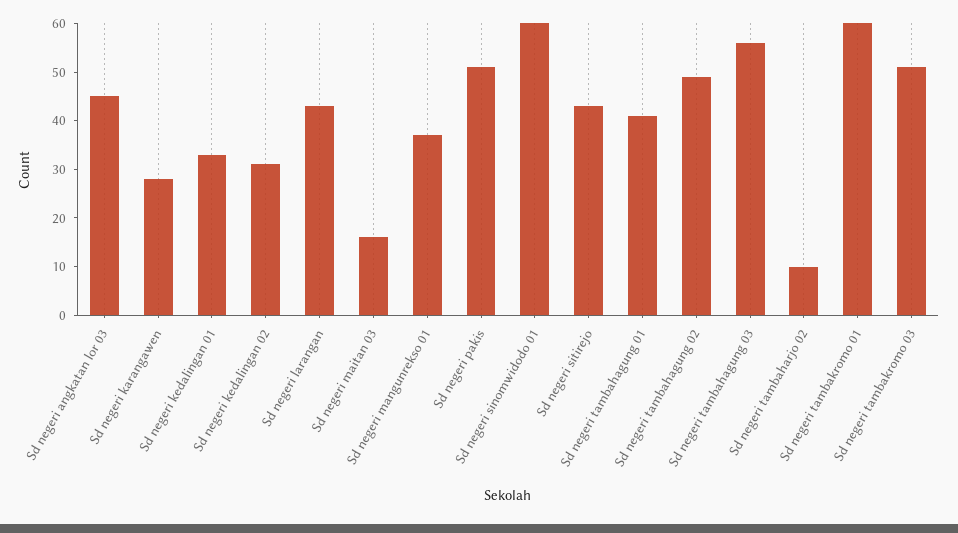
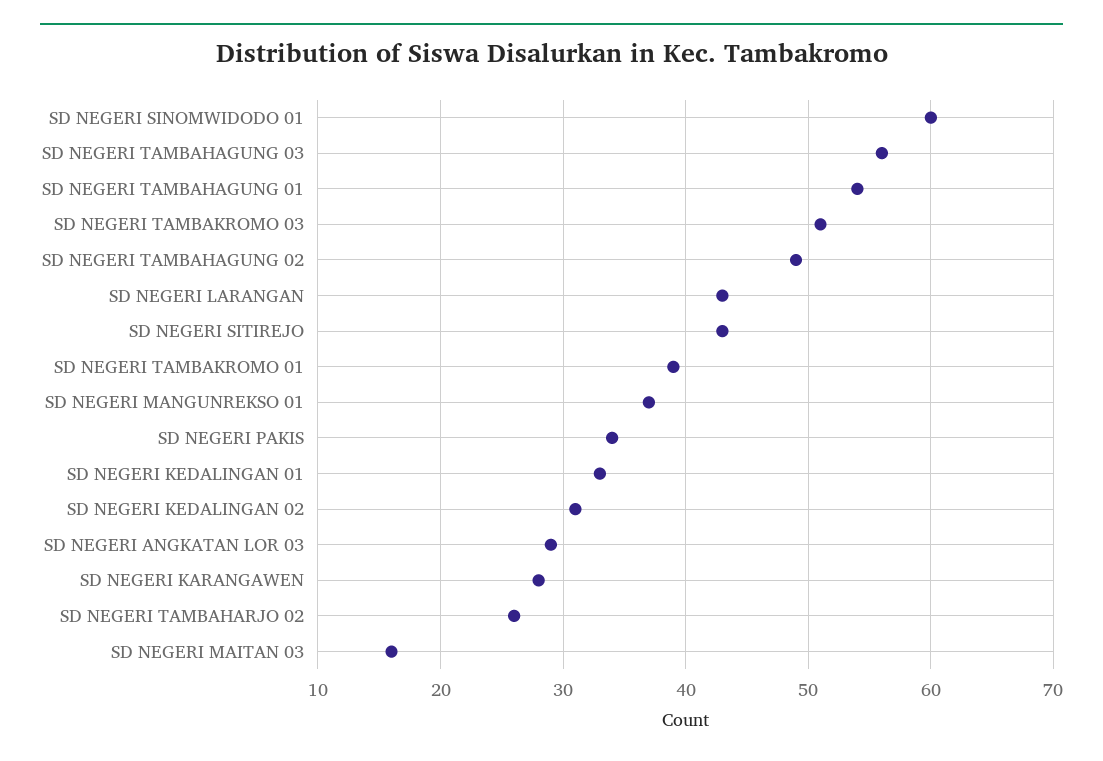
  {
-   "Sd negeri angkatan lor 03": 45,
+   "Sd negeri angkatan lor 03": 29,
    "Sd negeri karangawen": 28,
    "Sd negeri kedalingan 01": 33,
    "Sd negeri kedalingan 02": 31,
    "Sd negeri larangan": 43,
    "Sd negeri maitan 03": 16,
    "Sd negeri mangunrekso 01": 37,
-   "Sd negeri pakis": 50,
+   "Sd negeri pakis": 34,
    "Sd negeri sinomwidodo 01": 60,
    "Sd negeri sitirejo": 43,
-   "Sd negeri tambahagung 01": 40,
+   "Sd negeri tambahagung 01": 54,
    "Sd negeri tambahagung 02": 49,
    "Sd negeri tambahagung 03": 56,
-   "Sd negeri tambaharjo 02": 10,
+   "Sd negeri tambaharjo 02": 26,
-   "Sd negeri tambakromo 01": 60,
+   "Sd negeri tambakromo 01": 39,
    "Sd negeri tambakromo 03": 51
  }

